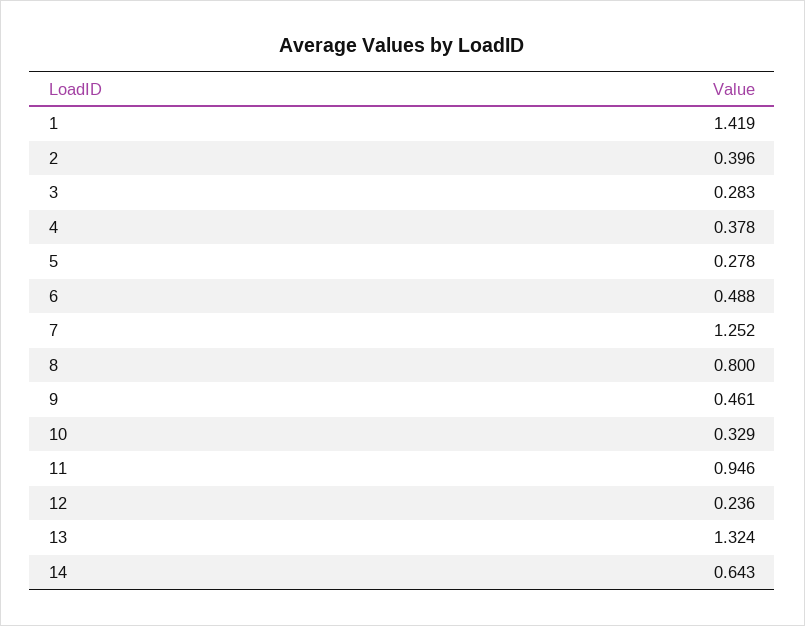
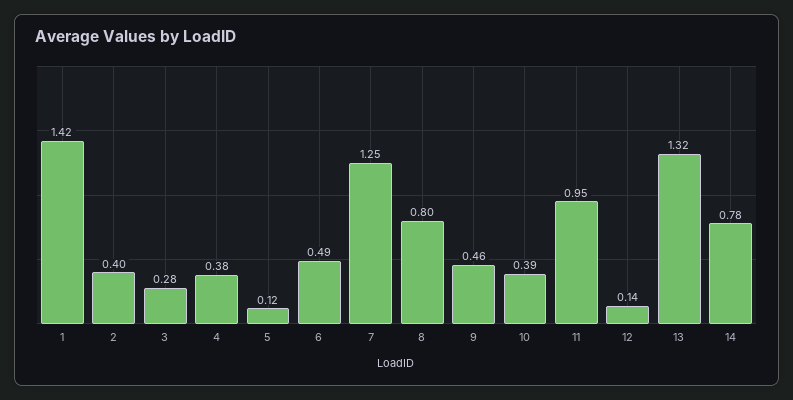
  {
    "1": 1.419,
    "2": 0.396,
    "3": 0.283,
    "4": 0.378,
-   "5": 0.278,
+   "5": 0.12,
    "6": 0.488,
    "7": 1.252,
    "8": 0.8,
    "9": 0.461,
-   "10": 0.329,
+   "10": 0.39,
    "11": 0.946,
-   "12": 0.236,
+   "12": 0.14,
    "13": 1.324,
-   "14": 0.643
+   "14": 0.78
  }

